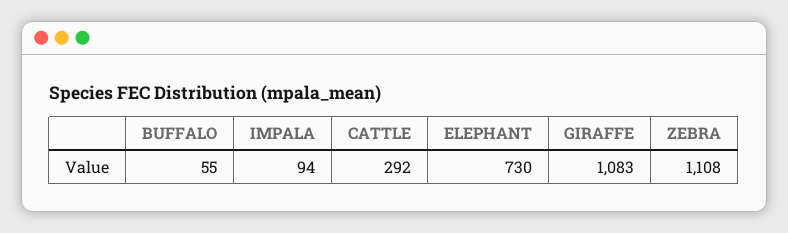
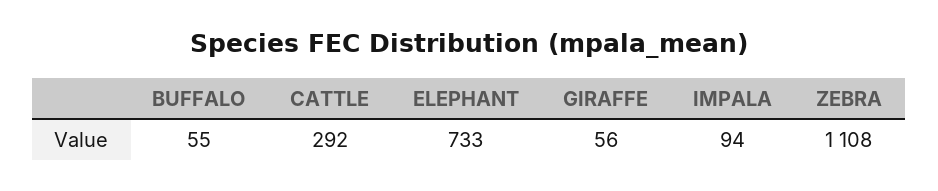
  {
    "BUFFALO": 55,
    "IMPALA": 94,
    "CATTLE": 292,
-   "ELEPHANT": 730,
+   "ELEPHANT": 733,
-   "GIRAFFE": 1083,
+   "GIRAFFE": 56,
    "ZEBRA": 1108
  }

